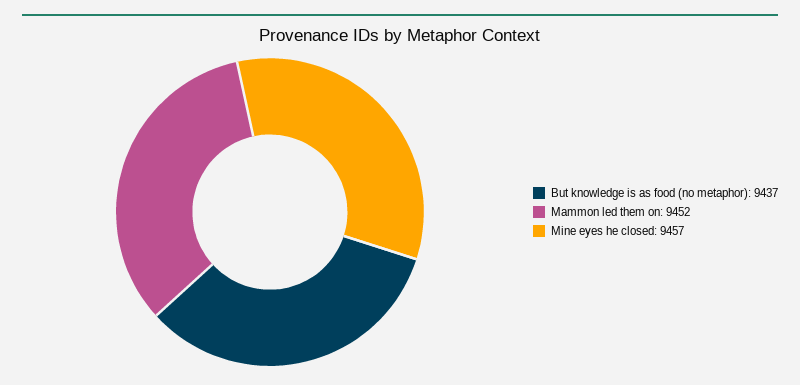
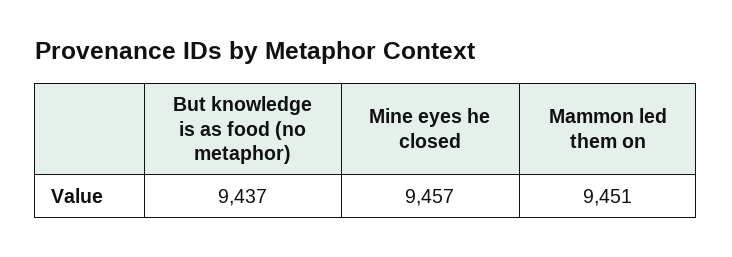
  {
    "But knowledge is as food (no metaphor)": 9437,
-   "Mammon led them on": 9452,
+   "Mammon led them on": 9451,
    "Mine eyes he closed": 9457
  }

